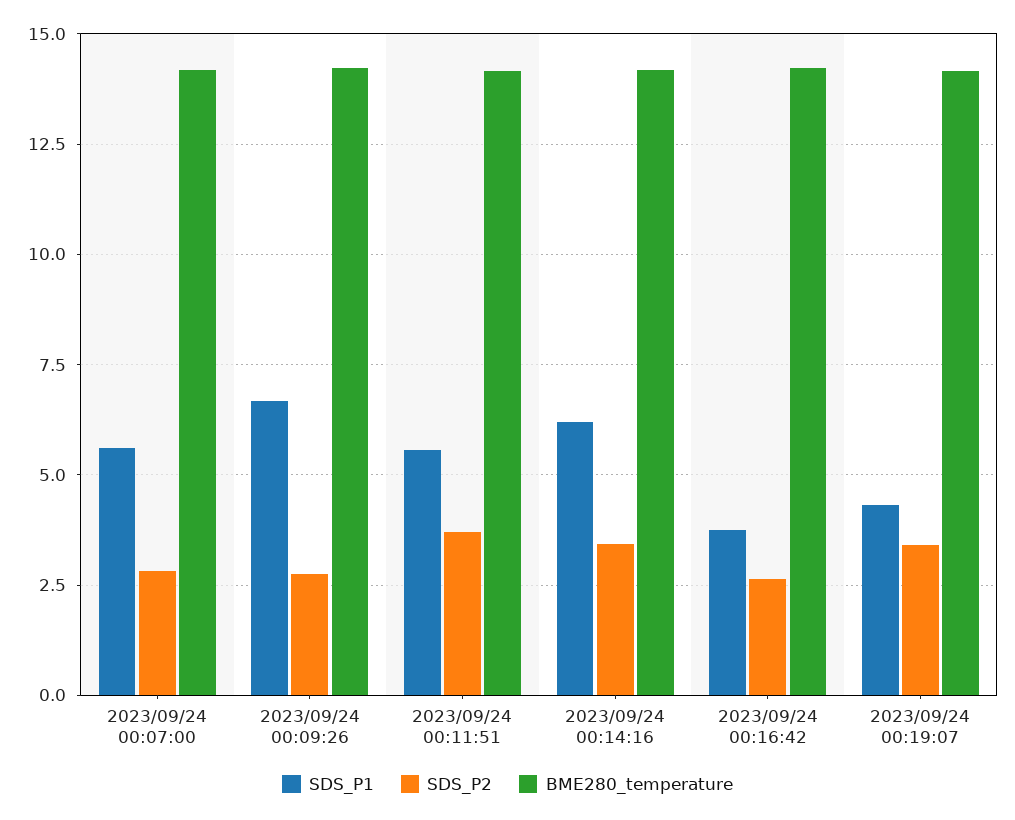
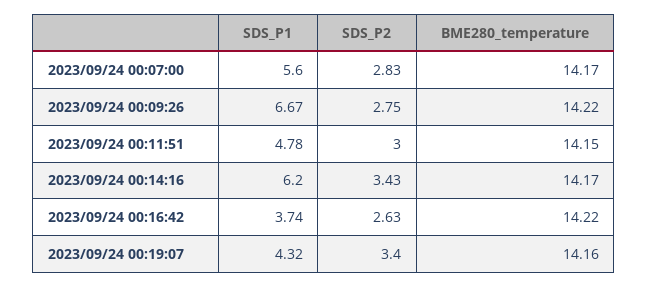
  {
    "SDS_P1": {
      "2023/09/24 00:07:00": 5.6,
      "2023/09/24 00:09:26": 6.67,
-     "2023/09/24 00:11:51": 5.5,
+     "2023/09/24 00:11:51": 4.78,
      "2023/09/24 00:14:16": 6.2,
      "2023/09/24 00:16:42": 3.74,
      "2023/09/24 00:19:07": 4.32
    },
    "SDS_P2": {
      "2023/09/24 00:07:00": 2.83,
      "2023/09/24 00:09:26": 2.75,
-     "2023/09/24 00:11:51": 3.75,
+     "2023/09/24 00:11:51": 3,
      "2023/09/24 00:14:16": 3.43,
      "2023/09/24 00:16:42": 2.63,
      "2023/09/24 00:19:07": 3.4
    },
    "BME280_temperature": {
      "2023/09/24 00:07:00": 14.17,
      "2023/09/24 00:09:26": 14.22,
      "2023/09/24 00:11:51": 14.15,
      "2023/09/24 00:14:16": 14.17,
      "2023/09/24 00:16:42": 14.22,
      "2023/09/24 00:19:07": 14.16
    }
  }

